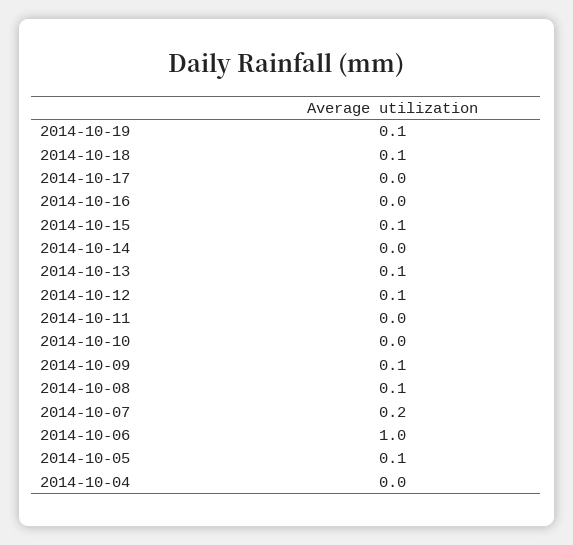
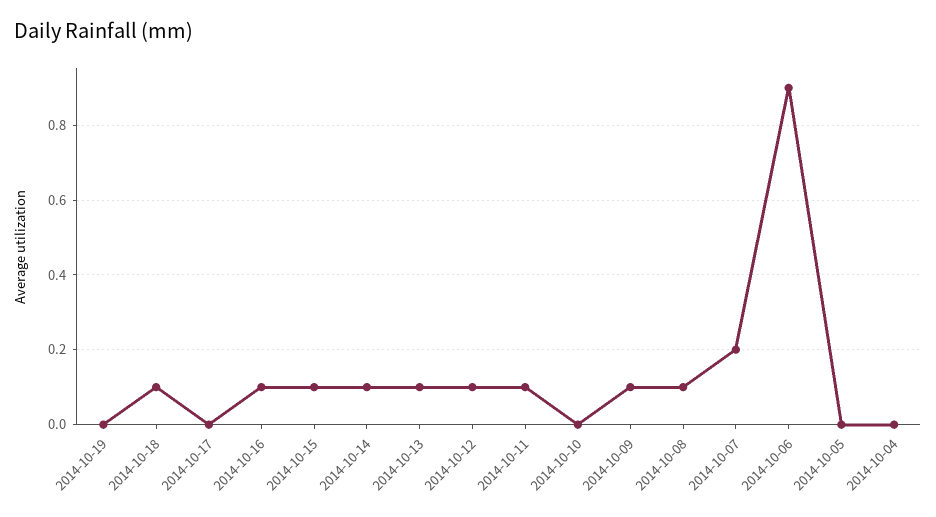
  {
-   "2014-10-19": 0.1,
+   "2014-10-19": 0,
    "2014-10-18": 0.1,
    "2014-10-17": 0,
-   "2014-10-16": 0,
+   "2014-10-16": 0.1,
    "2014-10-15": 0.1,
-   "2014-10-14": 0,
+   "2014-10-14": 0.1,
    "2014-10-13": 0.1,
    "2014-10-12": 0.1,
-   "2014-10-11": 0,
+   "2014-10-11": 0.1,
    "2014-10-10": 0,
    "2014-10-09": 0.1,
    "2014-10-08": 0.1,
    "2014-10-07": 0.2,
-   "2014-10-06": 1,
+   "2014-10-06": 0.9,
-   "2014-10-05": 0.1,
+   "2014-10-05": 0,
    "2014-10-04": 0
  }

